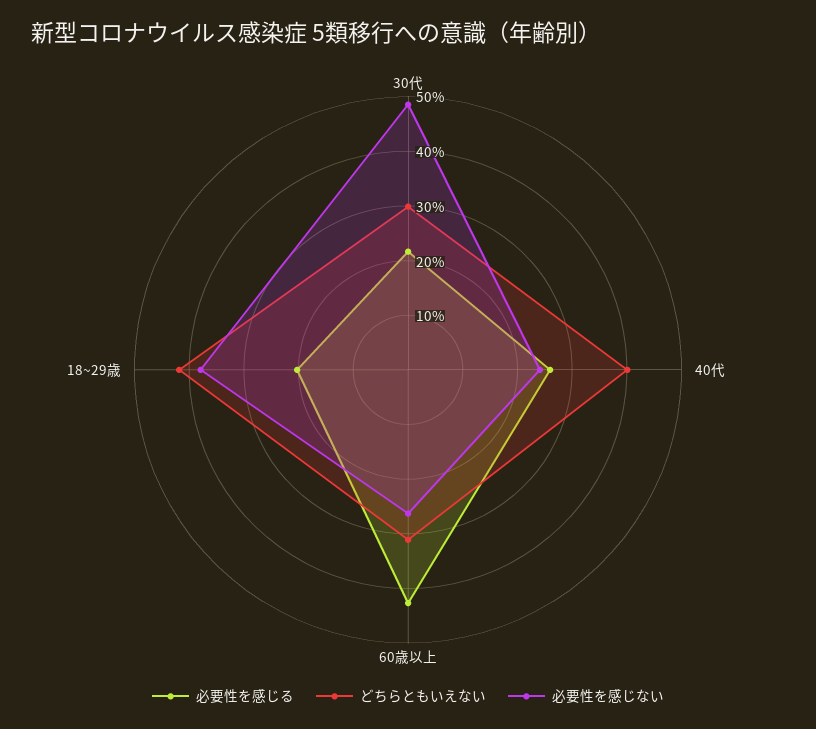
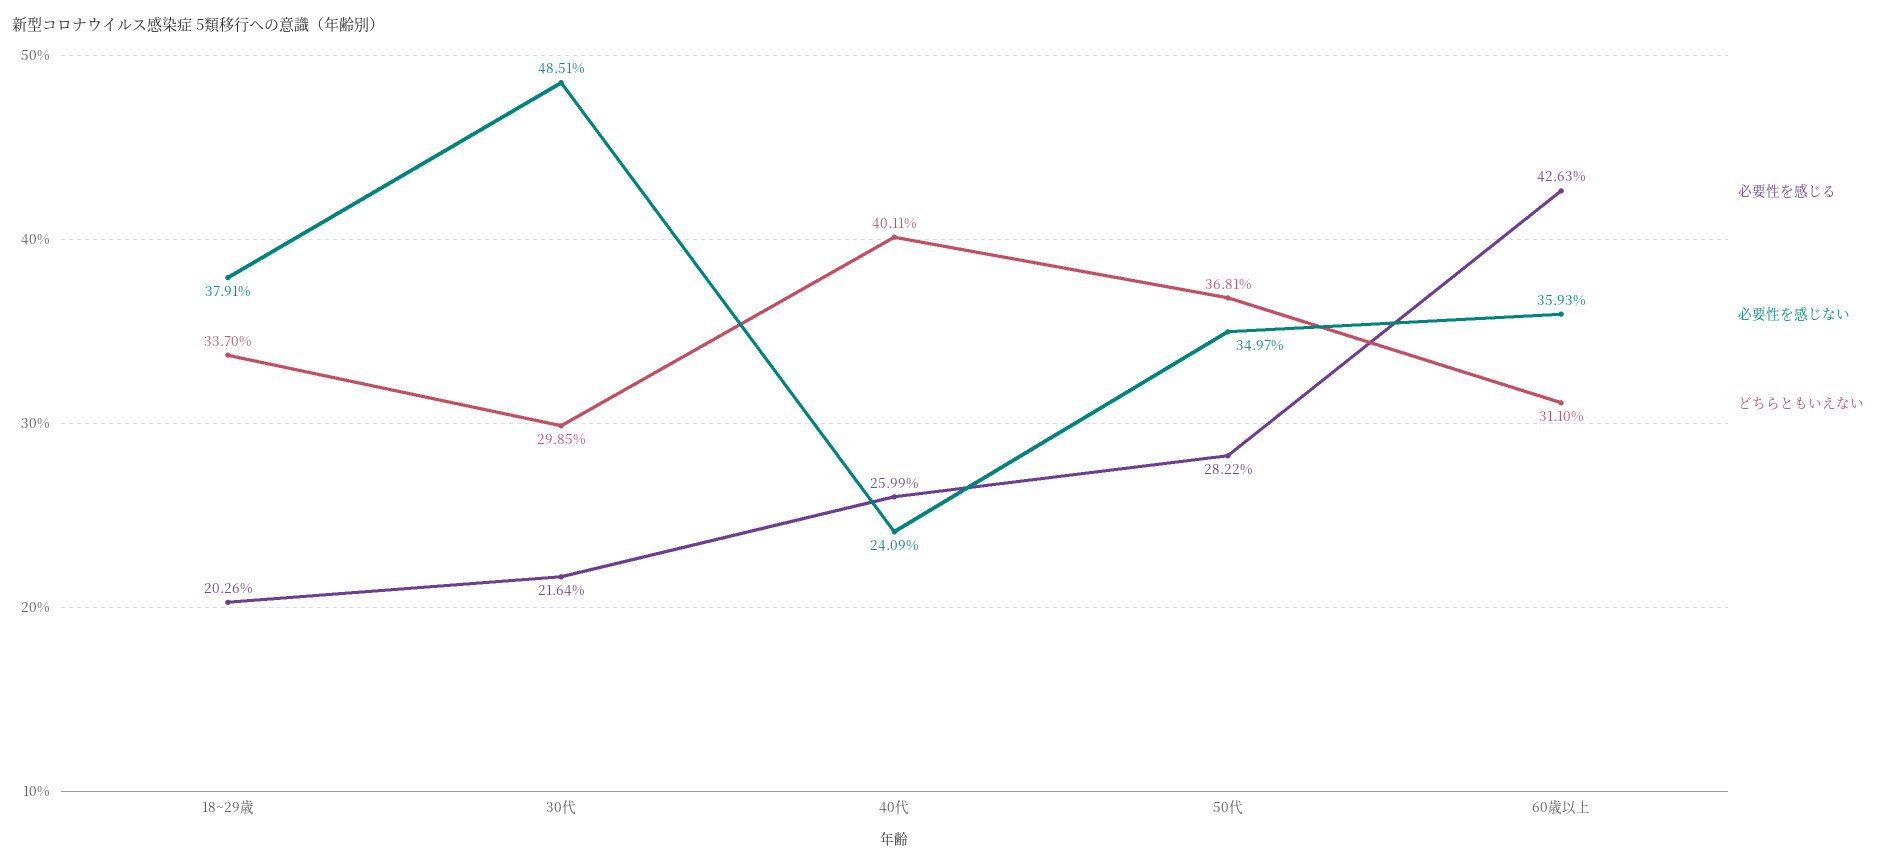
  {
    "必要性を感じる": {
      "30代": 21.64,
      "40代": 25.99,
      "60歳以上": 42.63,
-     "18~29歳": 20.26
+     "18~29歳": 20.26,
+     "50代": 28.22
    },
    "どちらともいえない": {
      "30代": 29.85,
      "40代": 40.11,
      "60歳以上": 31.1,
-     "18~29歳": 42
+     "18~29歳": 33.7,
+     "50代": 36.81
    },
    "必要性を感じない": {
      "30代": 48.51,
      "40代": 24.09,
-     "60歳以上": 26,
+     "60歳以上": 35.93,
-     "18~29歳": 37.91
+     "18~29歳": 37.91,
+     "50代": 34.97
    }
  }

